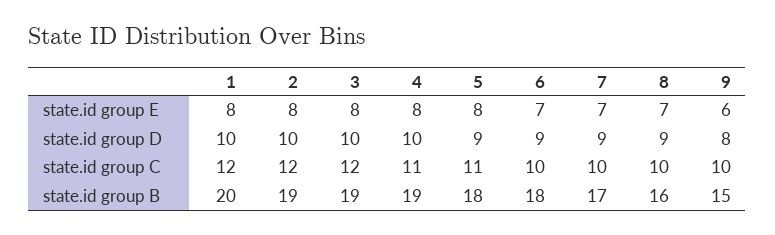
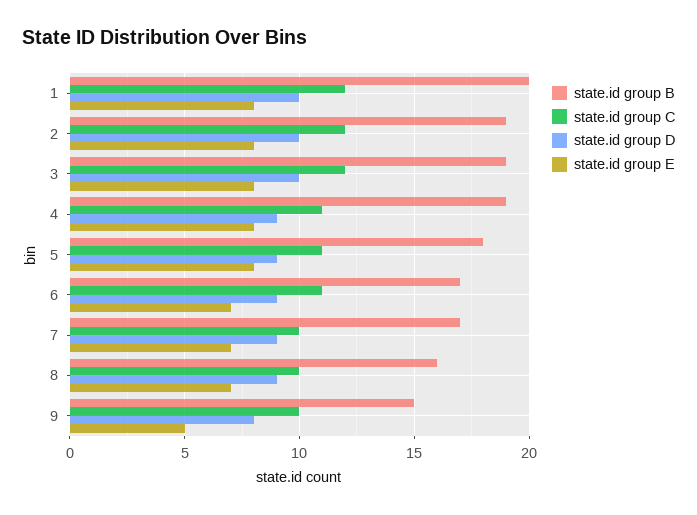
  {
    "state.id group E": {
      "1": 8,
      "2": 8,
      "3": 8,
      "4": 8,
      "5": 8,
      "6": 7,
      "7": 7,
      "8": 7,
-     "9": 6
+     "9": 5
    },
    "state.id group D": {
      "1": 10,
      "2": 10,
      "3": 10,
-     "4": 10,
+     "4": 9,
      "5": 9,
      "6": 9,
      "7": 9,
      "8": 9,
      "9": 8
    },
    "state.id group C": {
      "1": 12,
      "2": 12,
      "3": 12,
      "4": 11,
      "5": 11,
-     "6": 10,
+     "6": 11,
      "7": 10,
      "8": 10,
      "9": 10
    },
    "state.id group B": {
      "1": 20,
      "2": 19,
      "3": 19,
      "4": 19,
      "5": 18,
-     "6": 18,
+     "6": 17,
      "7": 17,
      "8": 16,
      "9": 15
    }
  }

